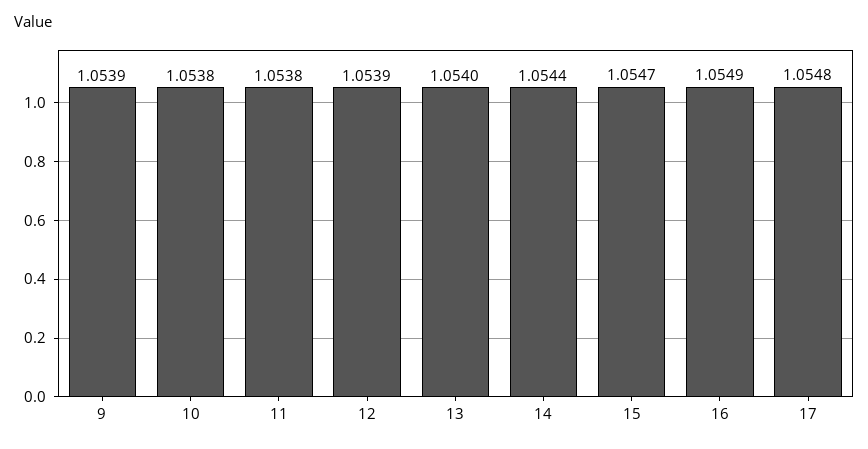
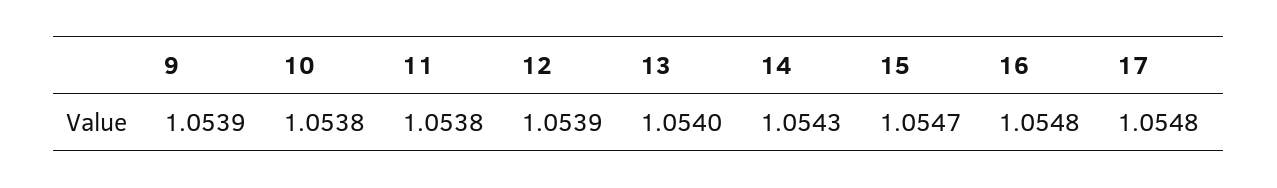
  {
    "9": 1.0539,
    "10": 1.0538,
    "11": 1.0538,
    "12": 1.0539,
    "13": 1.054,
-   "14": 1.0544,
+   "14": 1.0543,
    "15": 1.0547,
-   "16": 1.0549,
+   "16": 1.0548,
    "17": 1.0548
  }

